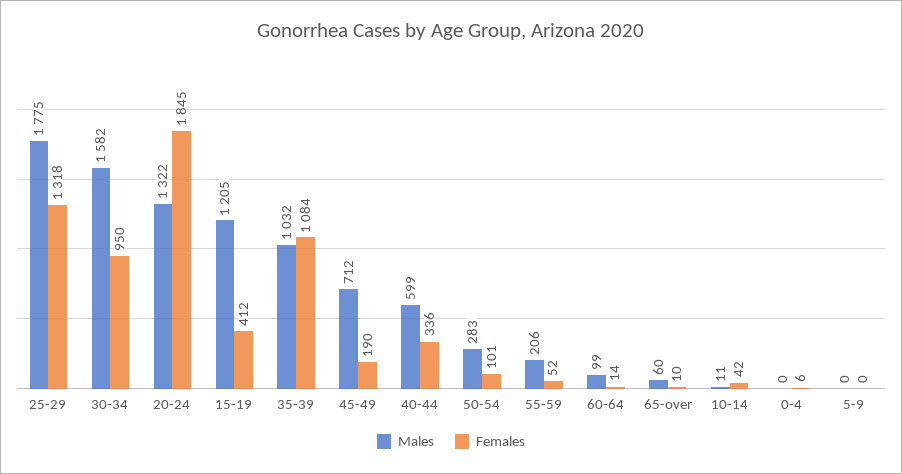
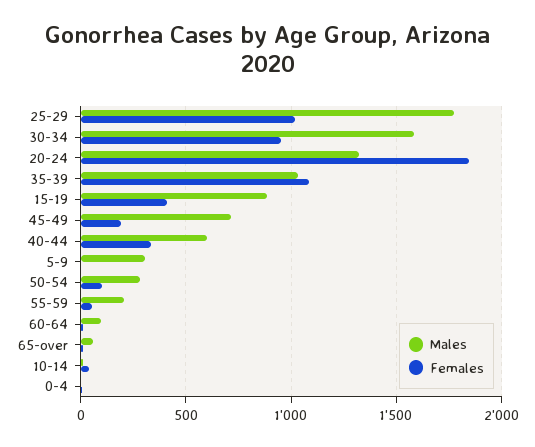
  {
    "Males": {
      "25-29": 1775,
      "30-34": 1582,
      "20-24": 1322,
-     "15-19": 1205,
+     "15-19": 900,
      "35-39": 1032,
      "45-49": 712,
      "40-44": 599,
      "50-54": 283,
      "55-59": 206,
      "60-64": 99,
      "65-over": 60,
      "10-14": 11,
      "0-4": 0,
-     "5-9": 0
+     "5-9": 300
    },
    "Females": {
-     "25-29": 1318,
+     "25-29": 1000,
      "30-34": 950,
      "20-24": 1845,
      "15-19": 412,
      "35-39": 1084,
      "45-49": 190,
      "40-44": 336,
      "50-54": 101,
      "55-59": 52,
      "60-64": 14,
      "65-over": 10,
      "10-14": 42,
      "0-4": 6,
      "5-9": 0
    }
  }

